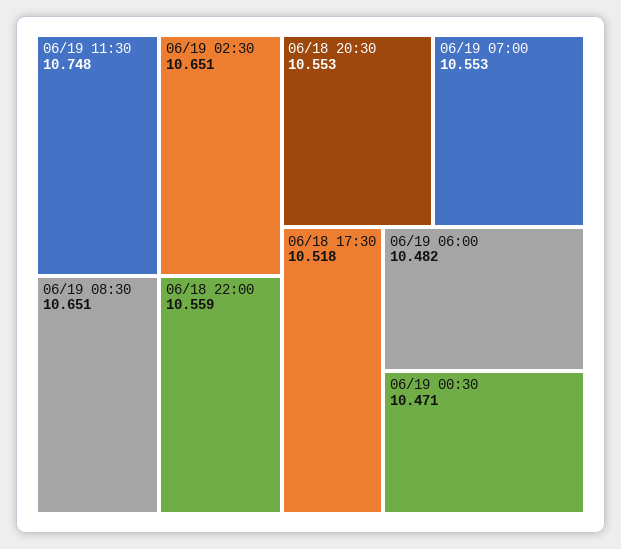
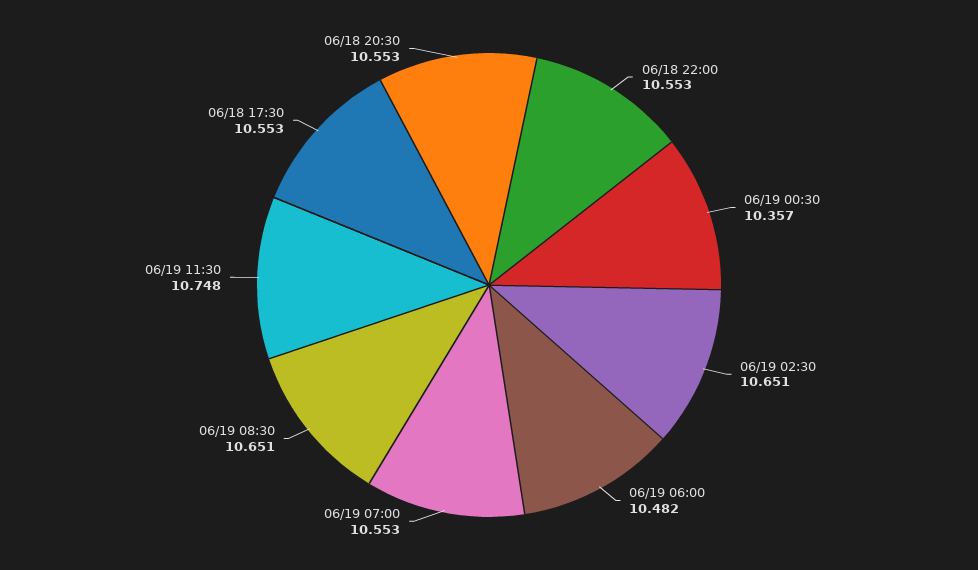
  {
    "06/19 11:30": 10.748,
    "06/19 02:30": 10.651,
    "06/19 08:30": 10.651,
-   "06/18 22:00": 10.559,
+   "06/18 22:00": 10.553,
    "06/18 20:30": 10.553,
    "06/19 07:00": 10.553,
-   "06/18 17:30": 10.518,
+   "06/18 17:30": 10.553,
    "06/19 06:00": 10.482,
-   "06/19 00:30": 10.471
+   "06/19 00:30": 10.357
  }

